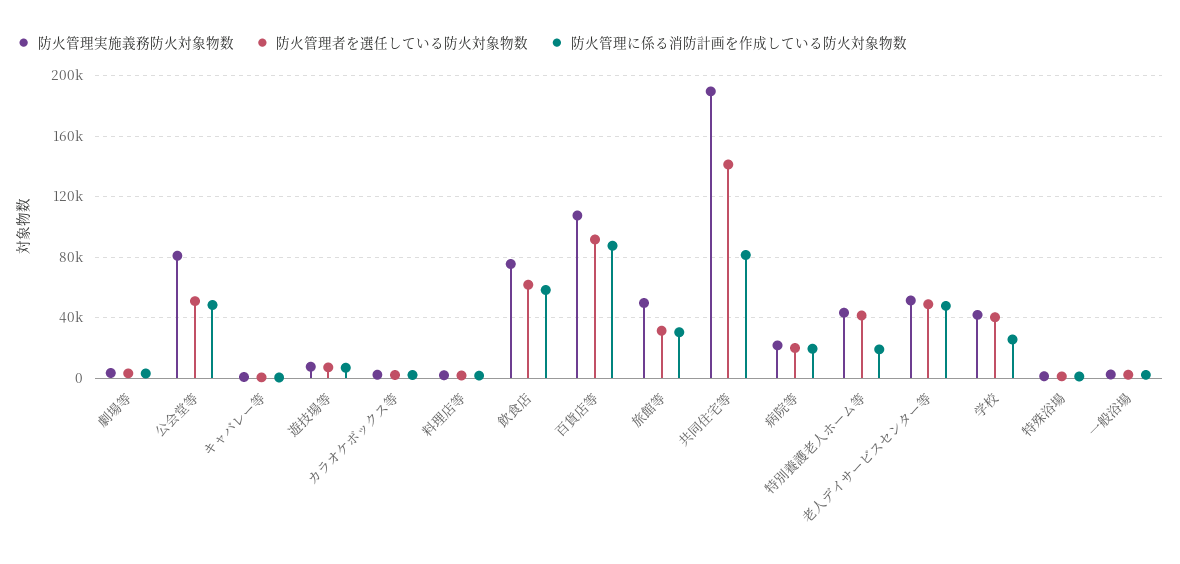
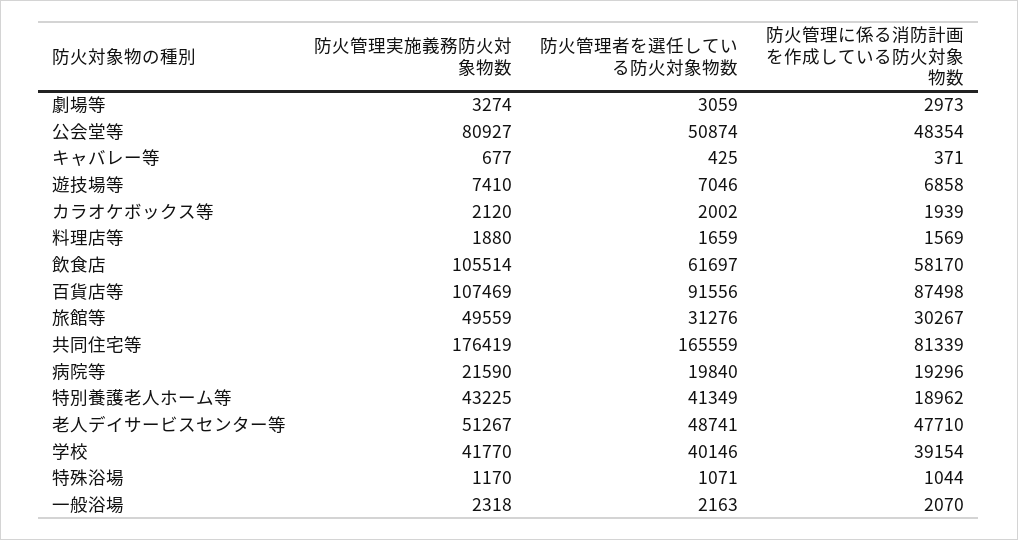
  {
    "防火管理実施義務防火対象物数": {
      "劇場等": 3274,
      "公会堂等": 80927,
      "キャバレー等": 677,
      "遊技場等": 7410,
      "カラオケボックス等": 2120,
      "料理店等": 1880,
-     "飲食店": 75000,
+     "飲食店": 105514,
      "百貨店等": 107469,
      "旅館等": 49559,
-     "共同住宅等": 190000,
+     "共同住宅等": 176419,
      "病院等": 21590,
      "特別養護老人ホーム等": 43225,
      "老人デイサービスセンター等": 51267,
      "学校": 41770,
      "特殊浴場": 1170,
      "一般浴場": 2318
    },
    "防火管理者を選任している防火対象物数": {
      "劇場等": 3059,
      "公会堂等": 50874,
      "キャバレー等": 425,
      "遊技場等": 7046,
      "カラオケボックス等": 2002,
      "料理店等": 1659,
      "飲食店": 61697,
      "百貨店等": 91556,
      "旅館等": 31276,
-     "共同住宅等": 140000,
+     "共同住宅等": 165559,
      "病院等": 19840,
      "特別養護老人ホーム等": 41349,
      "老人デイサービスセンター等": 48741,
      "学校": 40146,
      "特殊浴場": 1071,
      "一般浴場": 2163
    },
    "防火管理に係る消防計画を作成している防火対象物数": {
      "劇場等": 2973,
      "公会堂等": 48354,
      "キャバレー等": 371,
      "遊技場等": 6858,
      "カラオケボックス等": 1939,
      "料理店等": 1569,
      "飲食店": 58170,
      "百貨店等": 87498,
      "旅館等": 30267,
      "共同住宅等": 81339,
      "病院等": 19296,
      "特別養護老人ホーム等": 18962,
      "老人デイサービスセンター等": 47710,
-     "学校": 25000,
+     "学校": 39154,
      "特殊浴場": 1044,
      "一般浴場": 2070
    }
  }

